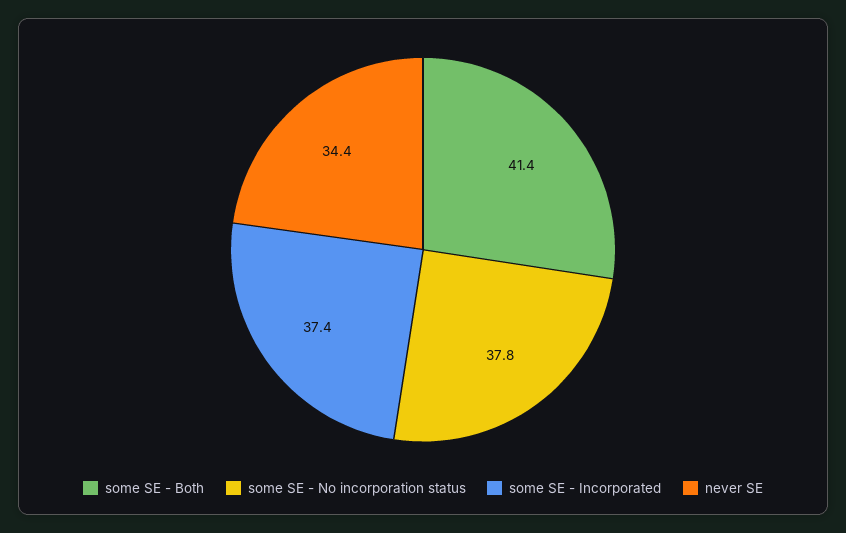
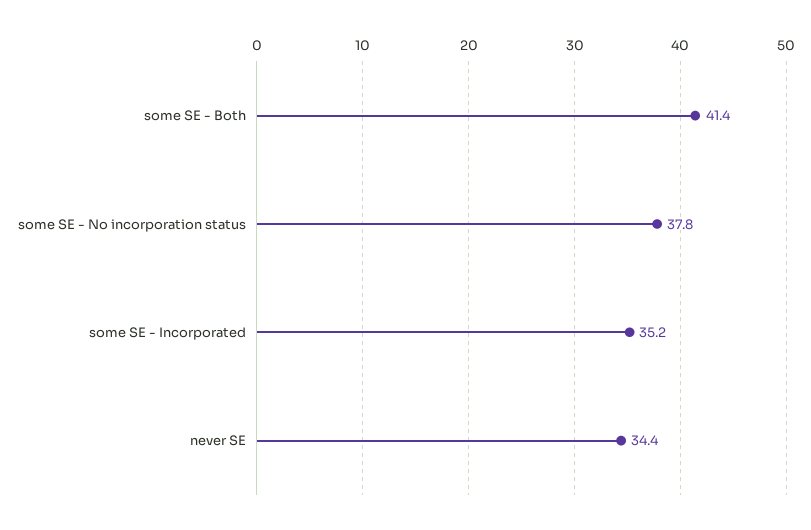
  {
    "some SE - Both": 41.4,
    "some SE - No incorporation status": 37.8,
-   "some SE - Incorporated": 37.4,
+   "some SE - Incorporated": 35.2,
    "never SE": 34.4
  }

